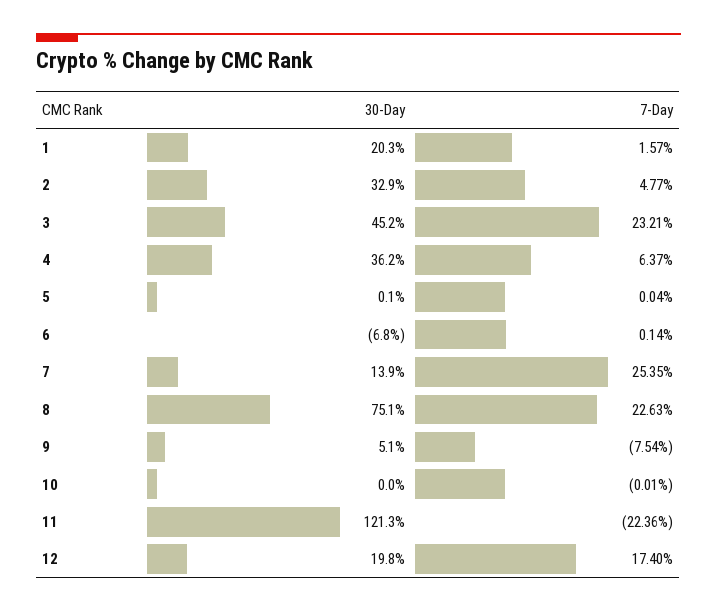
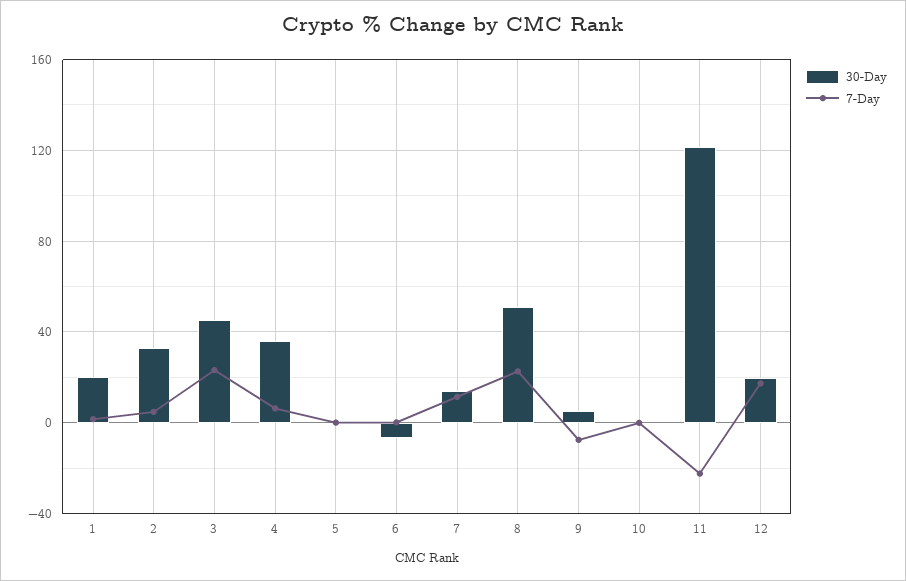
  {
    "30-Day": {
      "1": 20.3,
      "2": 32.9,
      "3": 45.2,
      "4": 36.2,
      "5": 0.1,
      "6": -6.8,
      "7": 13.9,
-     "8": 75.1,
+     "8": 50,
      "9": 5.1,
      "10": 0,
      "11": 121.3,
      "12": 19.8
    },
    "7-Day": {
      "1": 1.57,
      "2": 4.77,
      "3": 23.21,
      "4": 6.37,
      "5": 0.04,
      "6": 0.14,
-     "7": 25.35,
+     "7": 10,
      "8": 22.63,
      "9": -7.54,
      "10": -0.01,
      "11": -22.36,
      "12": 17.4
    }
  }

